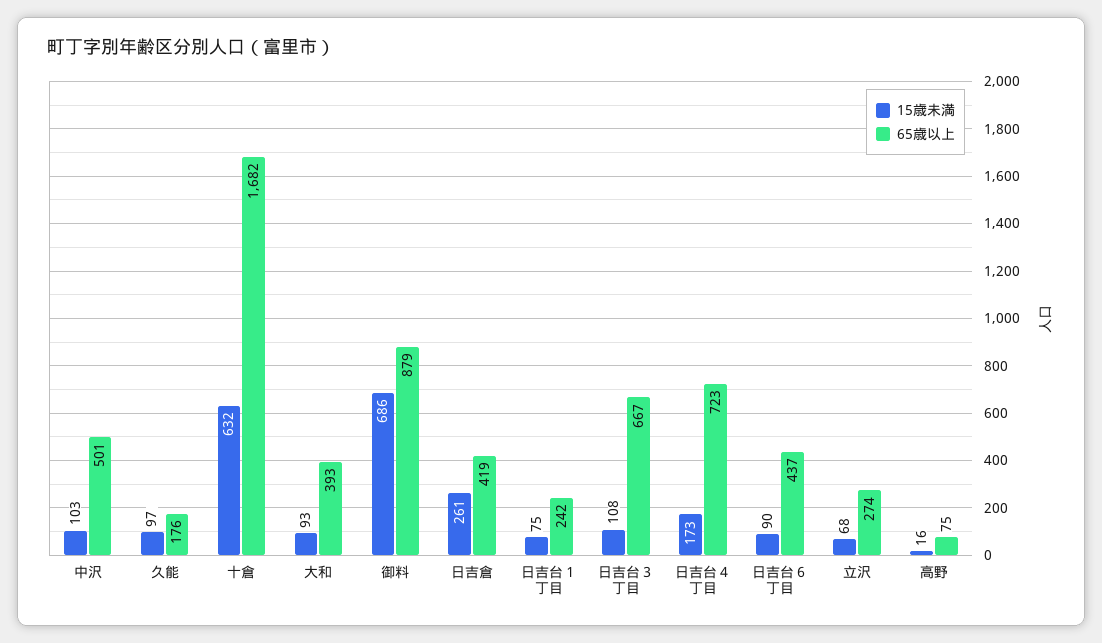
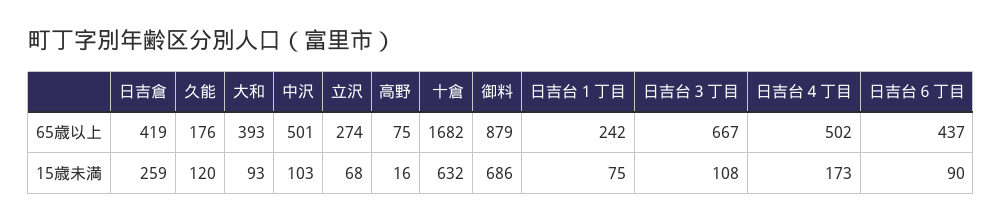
  {
    "15歳未満": {
      "中沢": 103,
-     "久能": 97,
+     "久能": 120,
      "十倉": 632,
      "大和": 93,
      "御料": 686,
-     "日吉倉": 261,
+     "日吉倉": 259,
      "日吉台１丁目": 75,
      "日吉台３丁目": 108,
      "日吉台４丁目": 173,
      "日吉台６丁目": 90,
      "立沢": 68,
      "高野": 16
    },
    "65歳以上": {
      "中沢": 501,
      "久能": 176,
      "十倉": 1682,
      "大和": 393,
      "御料": 879,
      "日吉倉": 419,
      "日吉台１丁目": 242,
      "日吉台３丁目": 667,
-     "日吉台４丁目": 723,
+     "日吉台４丁目": 502,
      "日吉台６丁目": 437,
      "立沢": 274,
      "高野": 75
    }
  }

